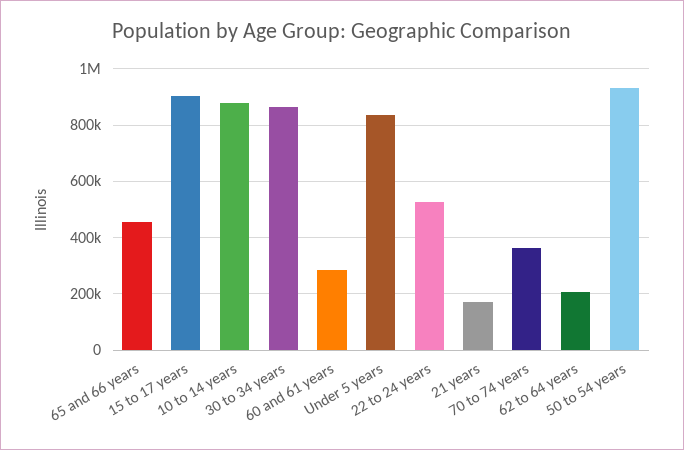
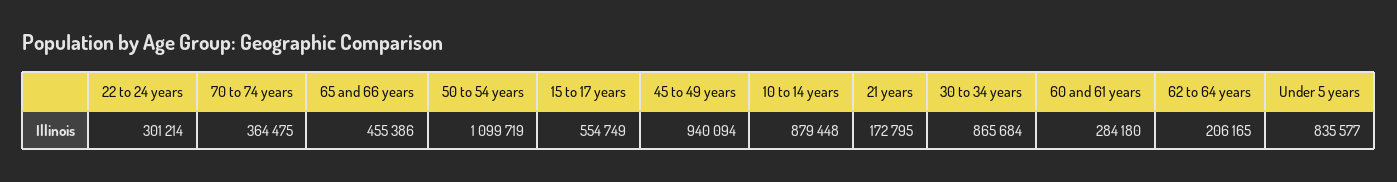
  {
    "65 and 66 years": 455386,
-   "15 to 17 years": 900000,
+   "15 to 17 years": 554749,
    "10 to 14 years": 879448,
    "30 to 34 years": 865684,
    "60 and 61 years": 284180,
    "Under 5 years": 835577,
-   "22 to 24 years": 525000,
+   "22 to 24 years": 301214,
    "21 years": 172795,
    "70 to 74 years": 364475,
    "62 to 64 years": 206165,
-   "50 to 54 years": 925000
+   "50 to 54 years": 1099719,
+   "45 to 49 years": 940094
  }

